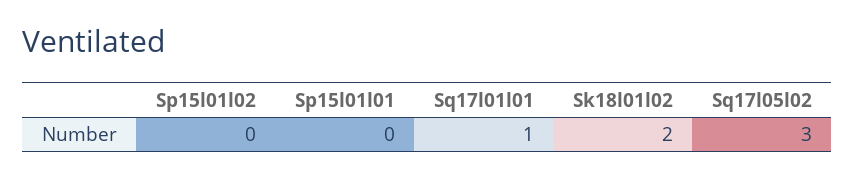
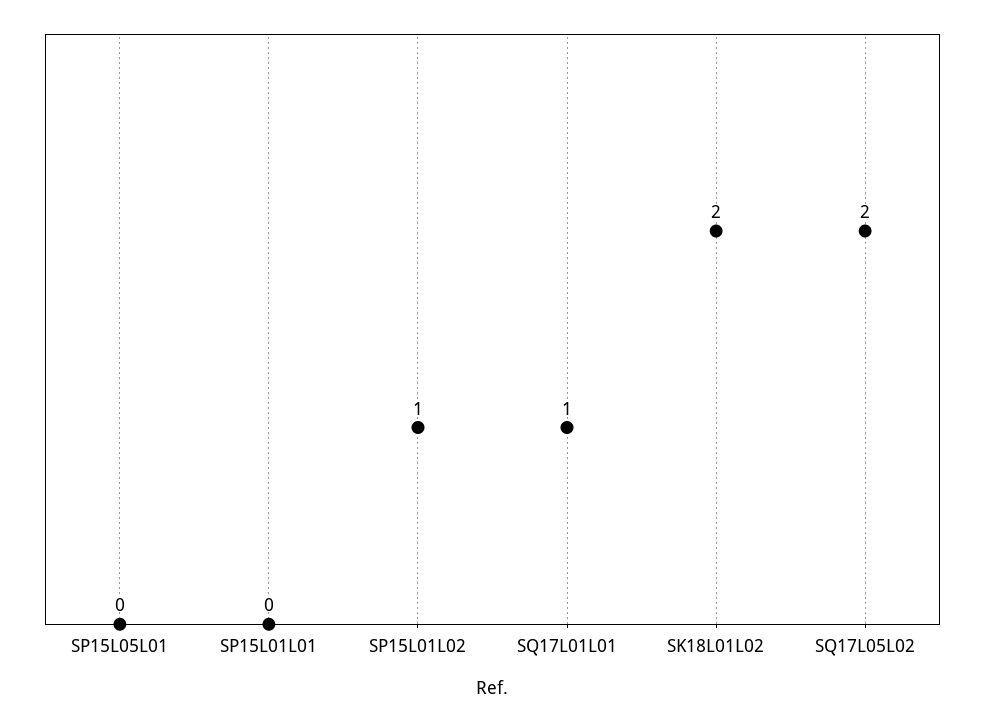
  {
-   "Sp15l01l02": 0,
+   "Sp15l01l02": 1,
    "Sp15l01l01": 0,
    "Sq17l01l01": 1,
    "Sk18l01l02": 2,
-   "Sq17l05l02": 3
+   "Sq17l05l02": 2,
+   "SP15L05L01": 0
  }

